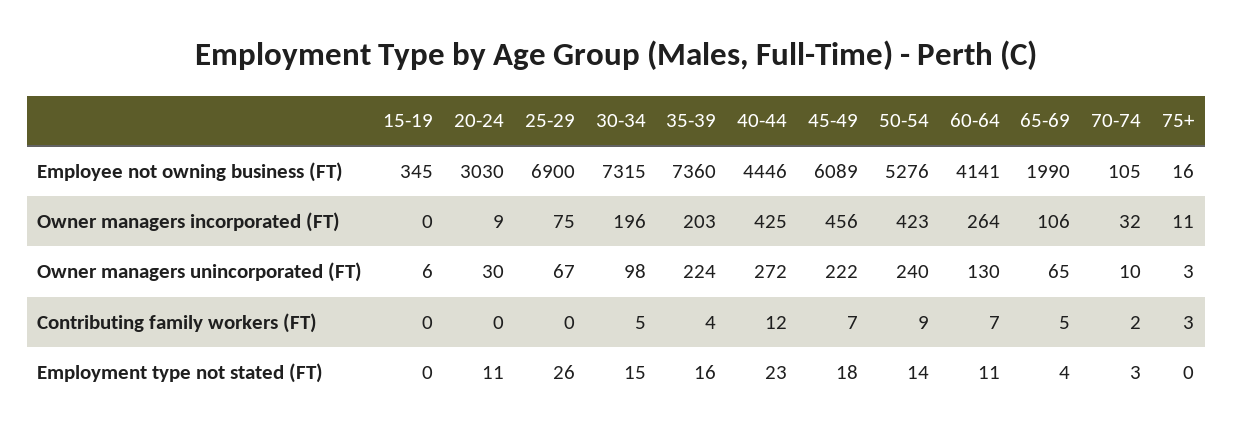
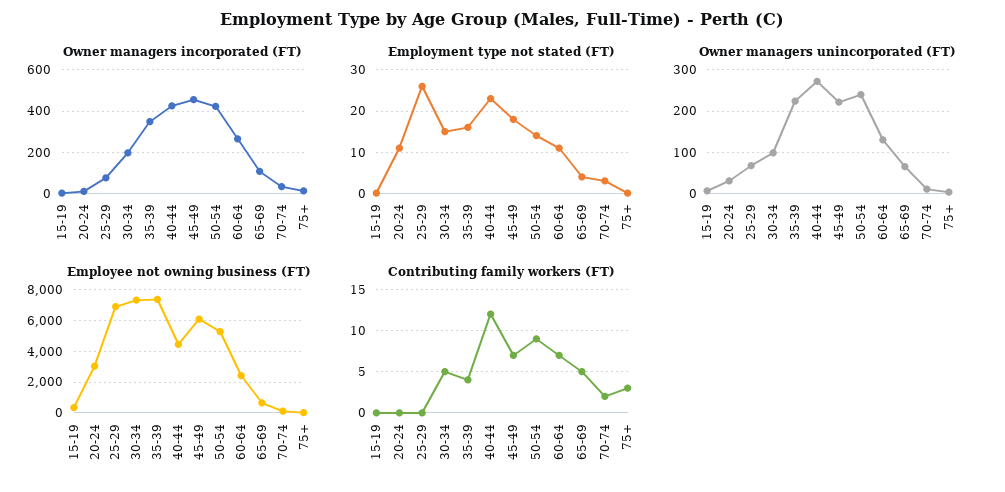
  {
    "Employee not owning business (FT)": {
      "15-19": 345,
      "20-24": 3030,
      "25-29": 6900,
      "30-34": 7315,
      "35-39": 7360,
      "40-44": 4446,
      "45-49": 6089,
      "50-54": 5276,
-     "60-64": 4141,
+     "60-64": 2500,
-     "65-69": 1990,
+     "65-69": 500,
      "70-74": 105,
      "75+": 16
    },
    "Owner managers incorporated (FT)": {
      "15-19": 0,
      "20-24": 9,
      "25-29": 75,
      "30-34": 196,
-     "35-39": 203,
+     "35-39": 350,
      "40-44": 425,
      "45-49": 456,
      "50-54": 423,
      "60-64": 264,
      "65-69": 106,
      "70-74": 32,
      "75+": 11
    },
    "Owner managers unincorporated (FT)": {
      "15-19": 6,
      "20-24": 30,
      "25-29": 67,
      "30-34": 98,
      "35-39": 224,
      "40-44": 272,
      "45-49": 222,
      "50-54": 240,
      "60-64": 130,
      "65-69": 65,
      "70-74": 10,
      "75+": 3
    },
    "Contributing family workers (FT)": {
      "15-19": 0,
      "20-24": 0,
      "25-29": 0,
      "30-34": 5,
      "35-39": 4,
      "40-44": 12,
      "45-49": 7,
      "50-54": 9,
      "60-64": 7,
      "65-69": 5,
      "70-74": 2,
      "75+": 3
    },
    "Employment type not stated (FT)": {
      "15-19": 0,
      "20-24": 11,
      "25-29": 26,
      "30-34": 15,
      "35-39": 16,
      "40-44": 23,
      "45-49": 18,
      "50-54": 14,
      "60-64": 11,
      "65-69": 4,
      "70-74": 3,
      "75+": 0
    }
  }

